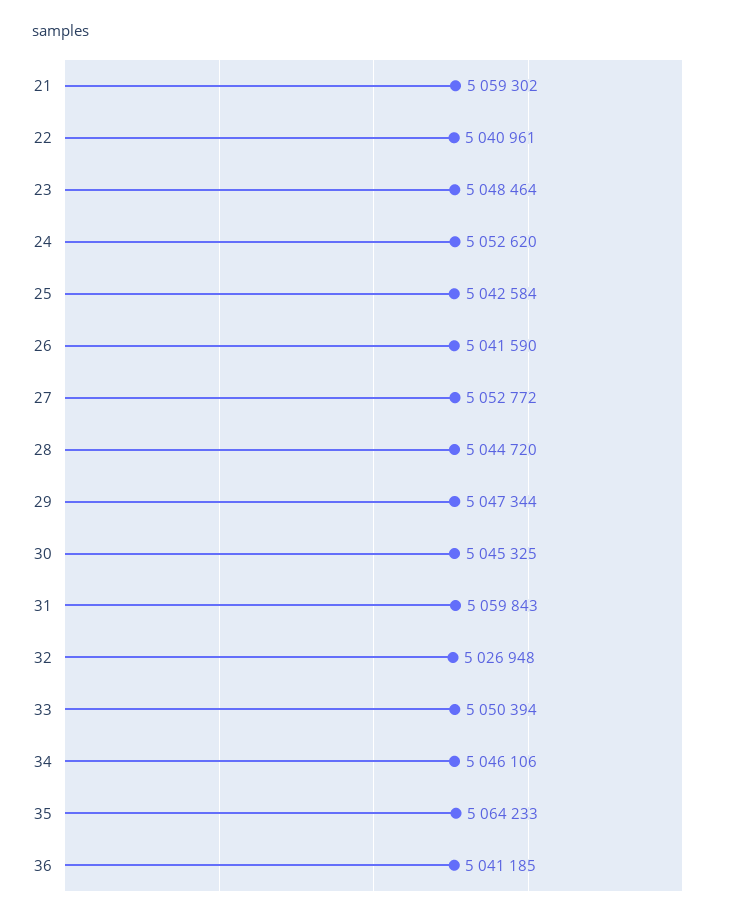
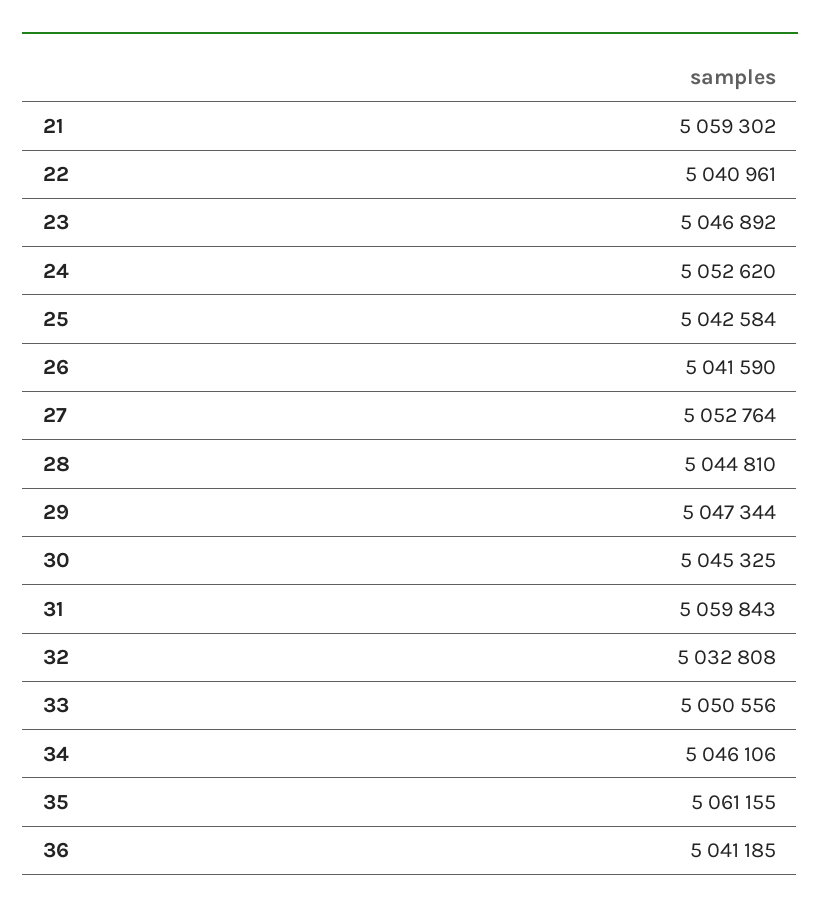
  {
    "21": 5059302,
    "22": 5040961,
-   "23": 5048464,
+   "23": 5046892,
    "24": 5052620,
    "25": 5042584,
    "26": 5041590,
-   "27": 5052772,
+   "27": 5052764,
-   "28": 5044720,
+   "28": 5044810,
    "29": 5047344,
    "30": 5045325,
    "31": 5059843,
-   "32": 5026948,
+   "32": 5032808,
-   "33": 5050394,
+   "33": 5050556,
    "34": 5046106,
-   "35": 5064233,
+   "35": 5061155,
    "36": 5041185
  }

